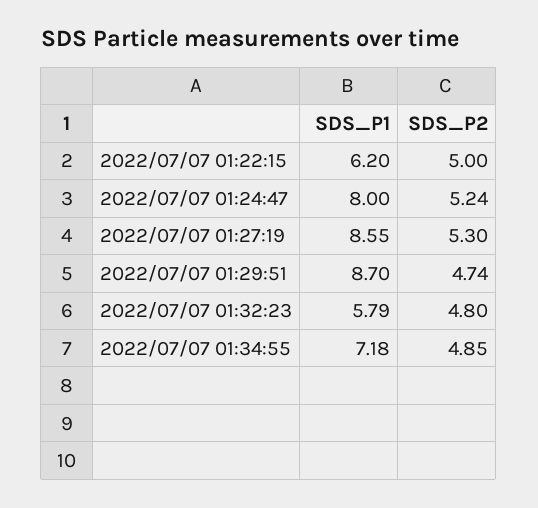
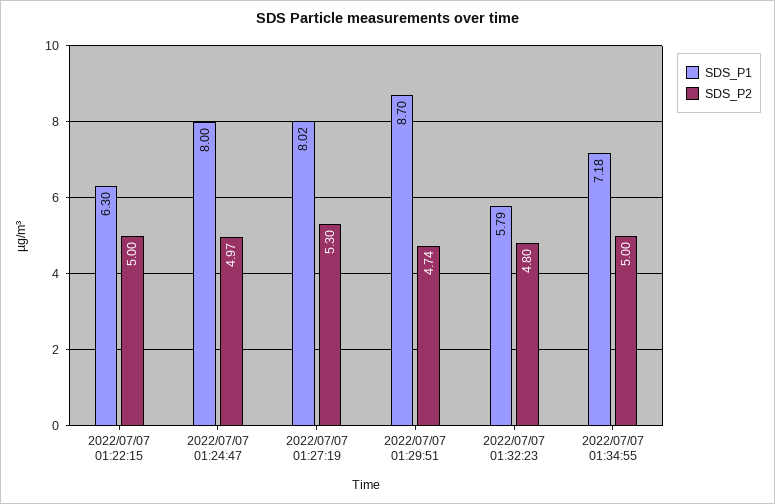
  {
    "SDS_P1": {
-     "2022/07/07 01:22:15": 6.2,
+     "2022/07/07 01:22:15": 6.3,
      "2022/07/07 01:24:47": 8,
-     "2022/07/07 01:27:19": 8.55,
+     "2022/07/07 01:27:19": 8.02,
      "2022/07/07 01:29:51": 8.7,
      "2022/07/07 01:32:23": 5.79,
      "2022/07/07 01:34:55": 7.18
    },
    "SDS_P2": {
      "2022/07/07 01:22:15": 5,
-     "2022/07/07 01:24:47": 5.24,
+     "2022/07/07 01:24:47": 4.97,
      "2022/07/07 01:27:19": 5.3,
      "2022/07/07 01:29:51": 4.74,
      "2022/07/07 01:32:23": 4.8,
-     "2022/07/07 01:34:55": 4.85
+     "2022/07/07 01:34:55": 5
    }
  }

